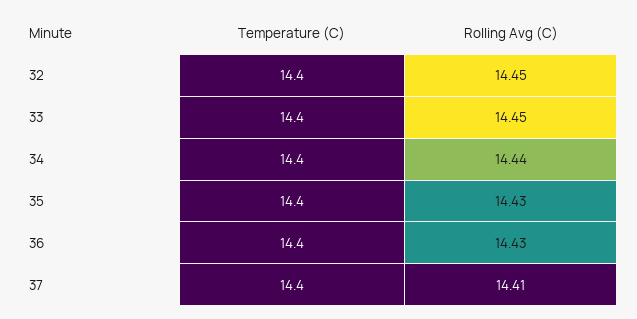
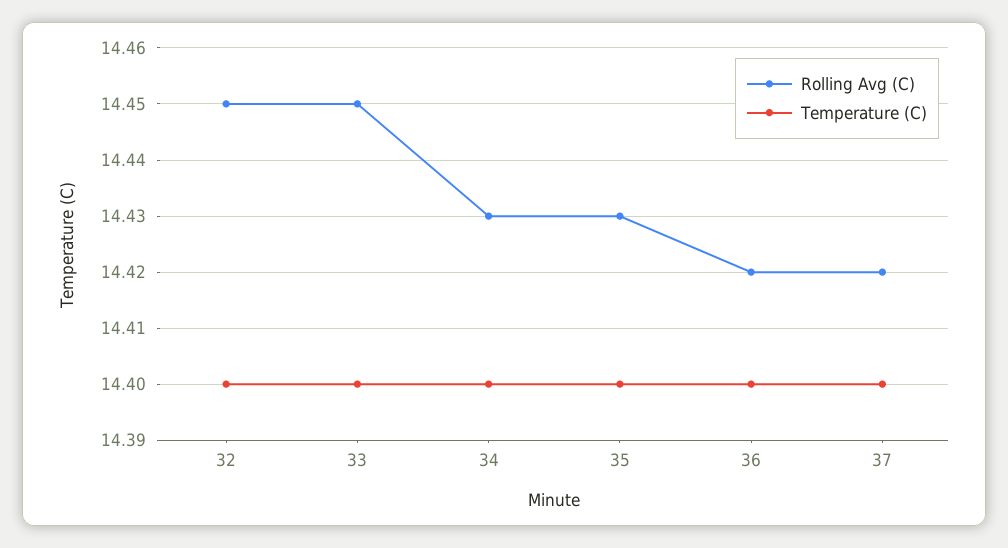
  {
    "Temperature (C)": {
      "32": 14.4,
      "33": 14.4,
      "34": 14.4,
      "35": 14.4,
      "36": 14.4,
      "37": 14.4
    },
    "Rolling Avg (C)": {
      "32": 14.45,
      "33": 14.45,
-     "34": 14.44,
+     "34": 14.43,
      "35": 14.43,
-     "36": 14.43,
+     "36": 14.42,
-     "37": 14.41
+     "37": 14.42
    }
  }

